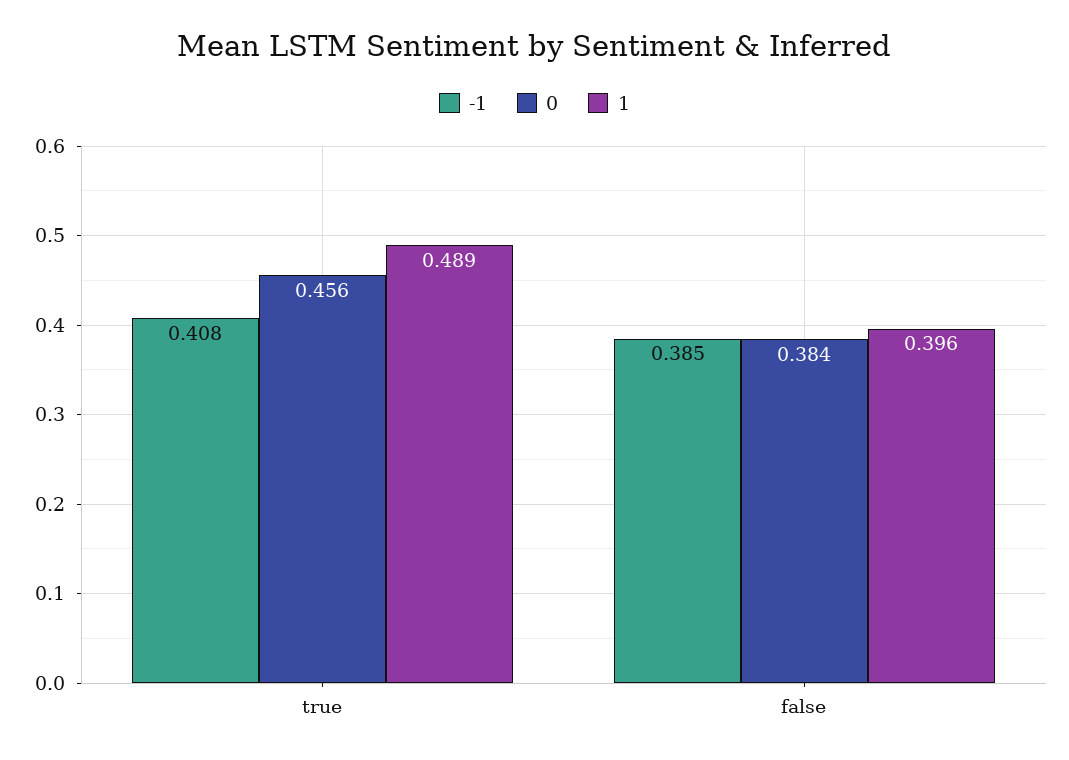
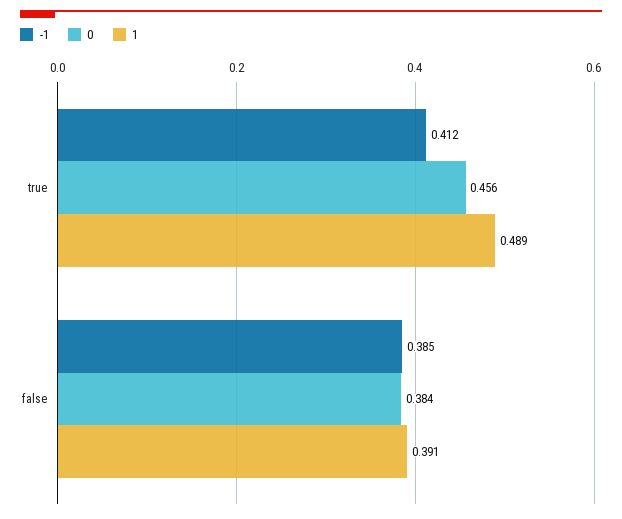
  {
    "-1": {
-     "true": 0.408,
+     "true": 0.412,
      "false": 0.385
    },
    "0": {
      "true": 0.456,
      "false": 0.384
    },
    "1": {
      "true": 0.489,
-     "false": 0.396
+     "false": 0.391
    }
  }

